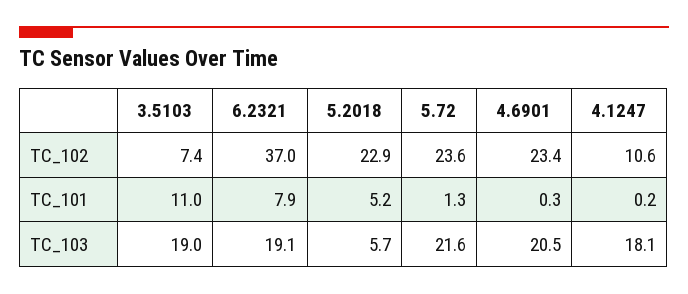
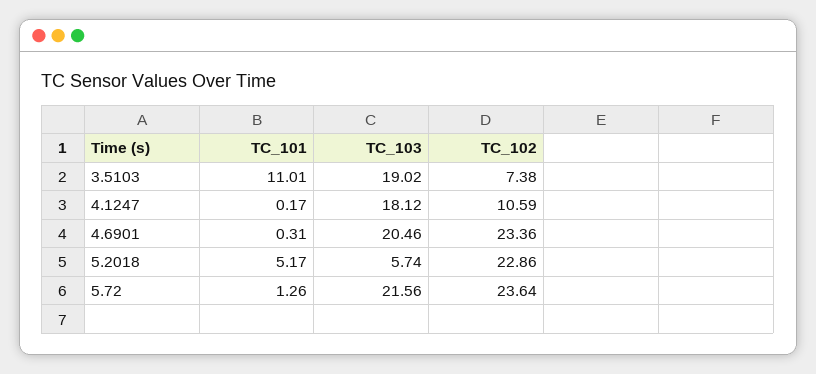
  {
    "3.5103": {
      "TC_102": 7.38,
      "TC_101": 11.01,
      "TC_103": 19.02
    },
-   "6.2321": {
-     "TC_102": 37,
-     "TC_101": 7.9,
-     "TC_103": 19.1
-   },
    "5.2018": {
      "TC_102": 22.86,
      "TC_101": 5.17,
      "TC_103": 5.74
    },
    "5.72": {
      "TC_102": 23.64,
      "TC_101": 1.26,
      "TC_103": 21.56
    },
    "4.6901": {
      "TC_102": 23.36,
      "TC_101": 0.31,
      "TC_103": 20.46
    },
    "4.1247": {
      "TC_102": 10.59,
      "TC_101": 0.17,
      "TC_103": 18.12
    }
  }

